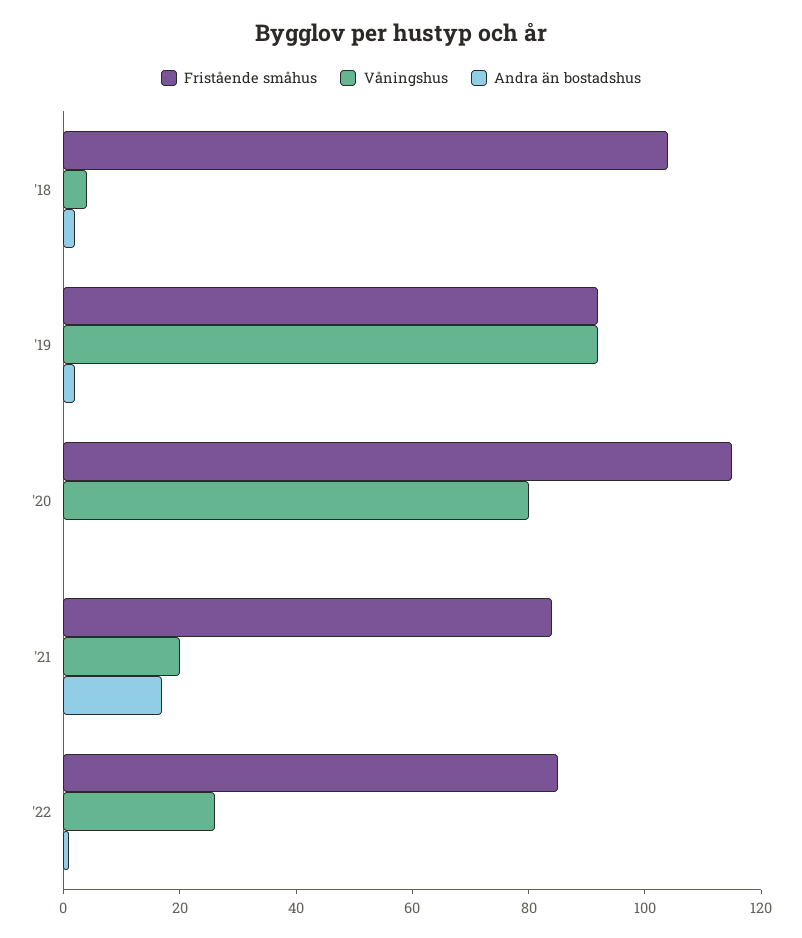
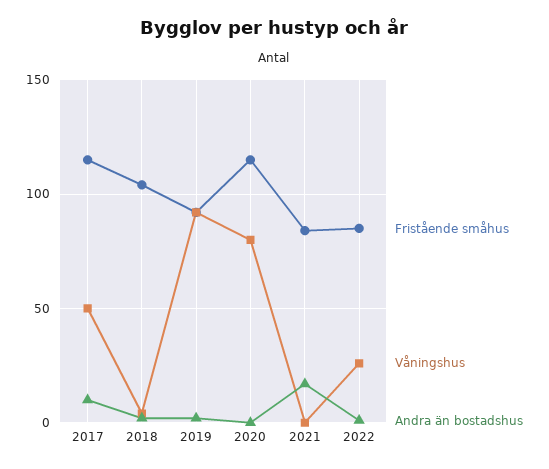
  {
    "Fristående småhus": {
      "'18": 105,
      "'19": 90,
      "'20": 115,
      "'21": 85,
-     "'22": 85
+     "'22": 85,
+     "2017": 115
    },
    "Våningshus": {
      "'18": 5,
      "'19": 90,
      "'20": 80,
-     "'21": 20,
+     "'21": 0,
-     "'22": 25
+     "'22": 25,
+     "2017": 50
    },
    "Andra än bostadshus": {
      "'18": 0,
      "'19": 0,
      "'20": 0,
      "'21": 15,
-     "'22": 0
+     "'22": 0,
+     "2017": 10
    }
  }

